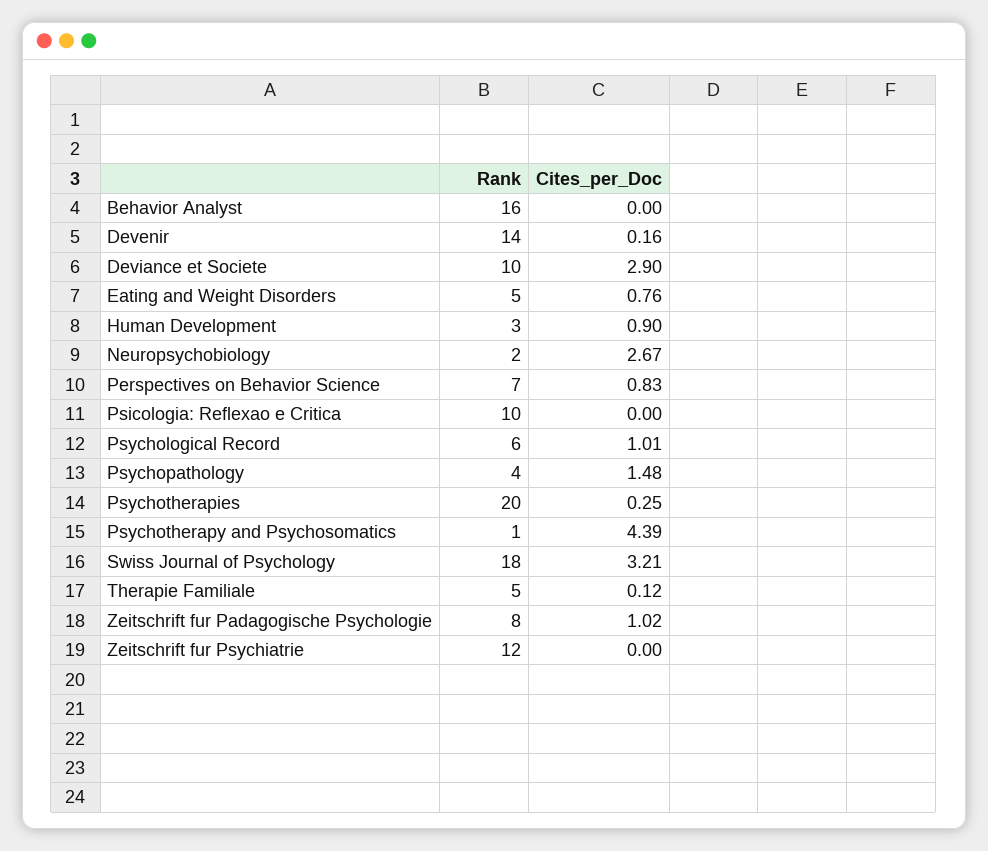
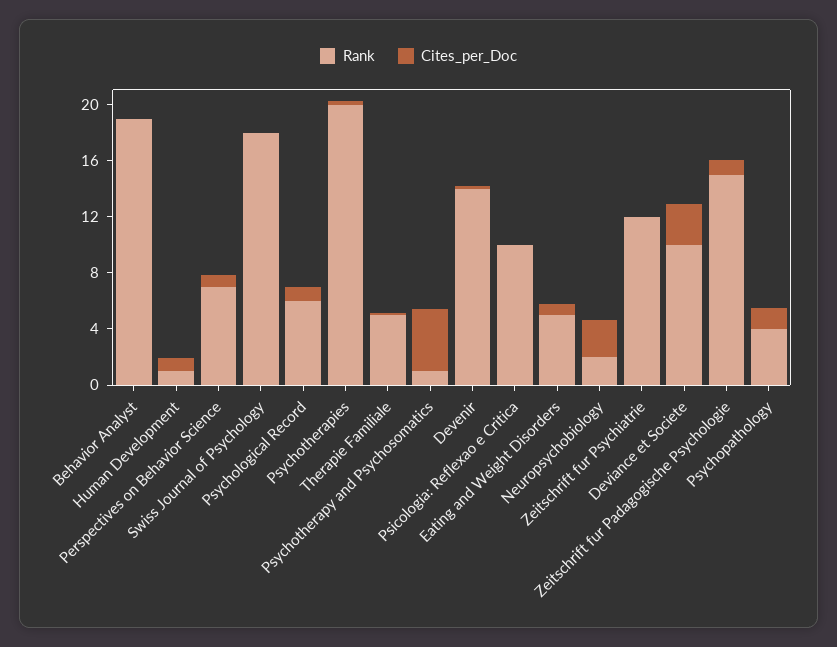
  {
    "Rank": {
-     "Behavior Analyst": 16,
+     "Behavior Analyst": 19,
      "Devenir": 14,
      "Deviance et Societe": 10,
      "Eating and Weight Disorders": 5,
-     "Human Development": 3,
+     "Human Development": 1,
      "Neuropsychobiology": 2,
      "Perspectives on Behavior Science": 7,
      "Psicologia: Reflexao e Critica": 10,
      "Psychological Record": 6,
      "Psychopathology": 4,
      "Psychotherapies": 20,
      "Psychotherapy and Psychosomatics": 1,
      "Swiss Journal of Psychology": 18,
      "Therapie Familiale": 5,
-     "Zeitschrift fur Padagogische Psychologie": 8,
+     "Zeitschrift fur Padagogische Psychologie": 15,
      "Zeitschrift fur Psychiatrie": 12
    },
    "Cites_per_Doc": {
      "Behavior Analyst": 0,
      "Devenir": 0.16,
      "Deviance et Societe": 2.9,
      "Eating and Weight Disorders": 0.76,
      "Human Development": 0.9,
      "Neuropsychobiology": 2.67,
      "Perspectives on Behavior Science": 0.83,
      "Psicologia: Reflexao e Critica": 0,
      "Psychological Record": 1.01,
      "Psychopathology": 1.48,
      "Psychotherapies": 0.25,
      "Psychotherapy and Psychosomatics": 4.39,
-     "Swiss Journal of Psychology": 3.21,
+     "Swiss Journal of Psychology": 0,
      "Therapie Familiale": 0.12,
      "Zeitschrift fur Padagogische Psychologie": 1.02,
      "Zeitschrift fur Psychiatrie": 0
    }
  }

